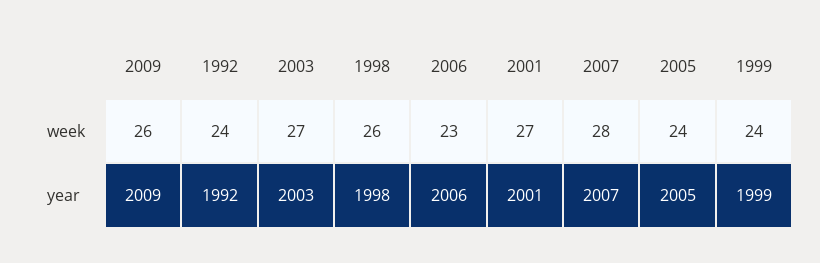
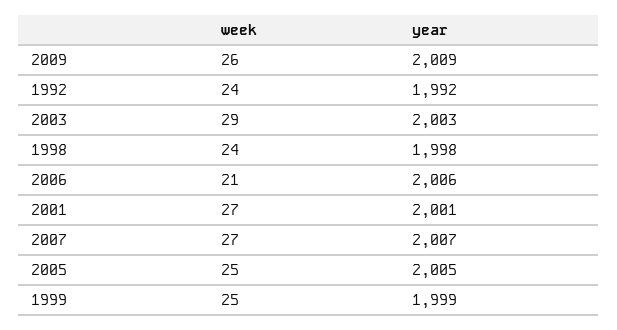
  {
    "2009": {
      "week": 26,
      "year": 2009
    },
    "1992": {
      "week": 24,
      "year": 1992
    },
    "2003": {
-     "week": 27,
+     "week": 29,
      "year": 2003
    },
    "1998": {
-     "week": 26,
+     "week": 24,
      "year": 1998
    },
    "2006": {
-     "week": 23,
+     "week": 21,
      "year": 2006
    },
    "2001": {
      "week": 27,
      "year": 2001
    },
    "2007": {
-     "week": 28,
+     "week": 27,
      "year": 2007
    },
    "2005": {
-     "week": 24,
+     "week": 25,
      "year": 2005
    },
    "1999": {
-     "week": 24,
+     "week": 25,
      "year": 1999
    }
  }

